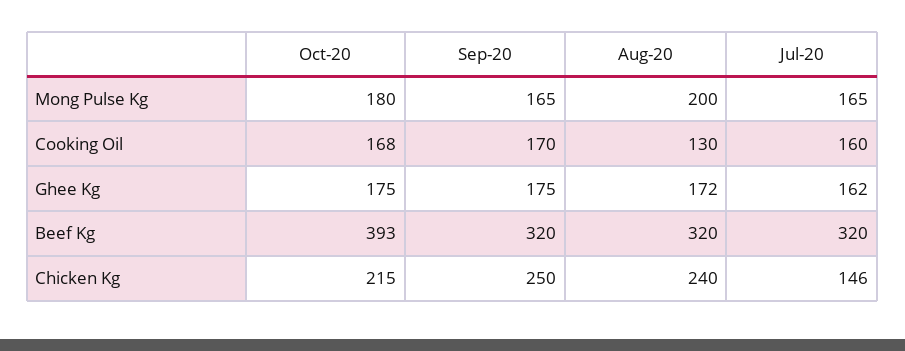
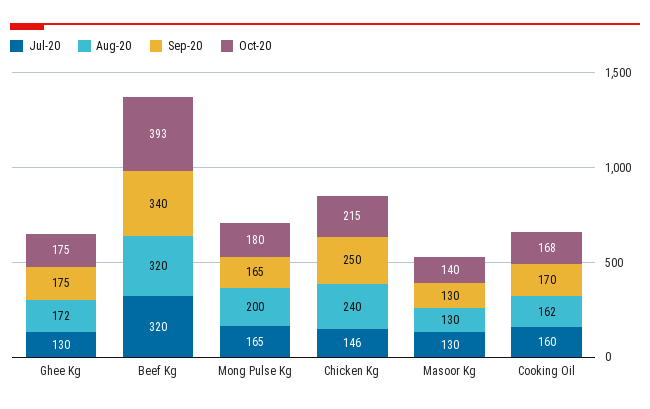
  {
    "Oct-20": {
      "Mong Pulse Kg": 180,
      "Cooking Oil": 168,
      "Ghee Kg": 175,
      "Beef Kg": 393,
-     "Chicken Kg": 215
+     "Chicken Kg": 215,
+     "Masoor Kg": 140
    },
    "Sep-20": {
      "Mong Pulse Kg": 165,
      "Cooking Oil": 170,
      "Ghee Kg": 175,
-     "Beef Kg": 320,
+     "Beef Kg": 340,
-     "Chicken Kg": 250
+     "Chicken Kg": 250,
+     "Masoor Kg": 130
    },
    "Aug-20": {
      "Mong Pulse Kg": 200,
-     "Cooking Oil": 130,
+     "Cooking Oil": 162,
      "Ghee Kg": 172,
      "Beef Kg": 320,
-     "Chicken Kg": 240
+     "Chicken Kg": 240,
+     "Masoor Kg": 130
    },
    "Jul-20": {
      "Mong Pulse Kg": 165,
      "Cooking Oil": 160,
-     "Ghee Kg": 162,
+     "Ghee Kg": 130,
      "Beef Kg": 320,
-     "Chicken Kg": 146
+     "Chicken Kg": 146,
+     "Masoor Kg": 130
    }
  }

